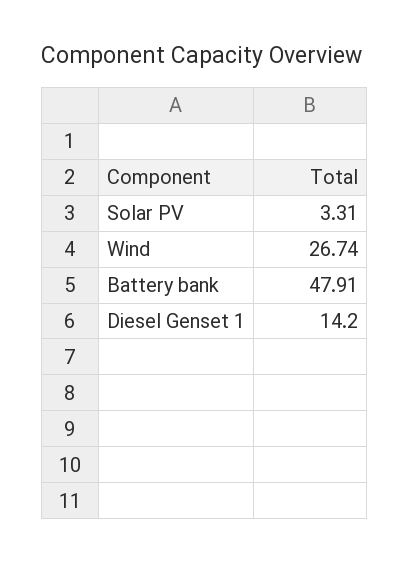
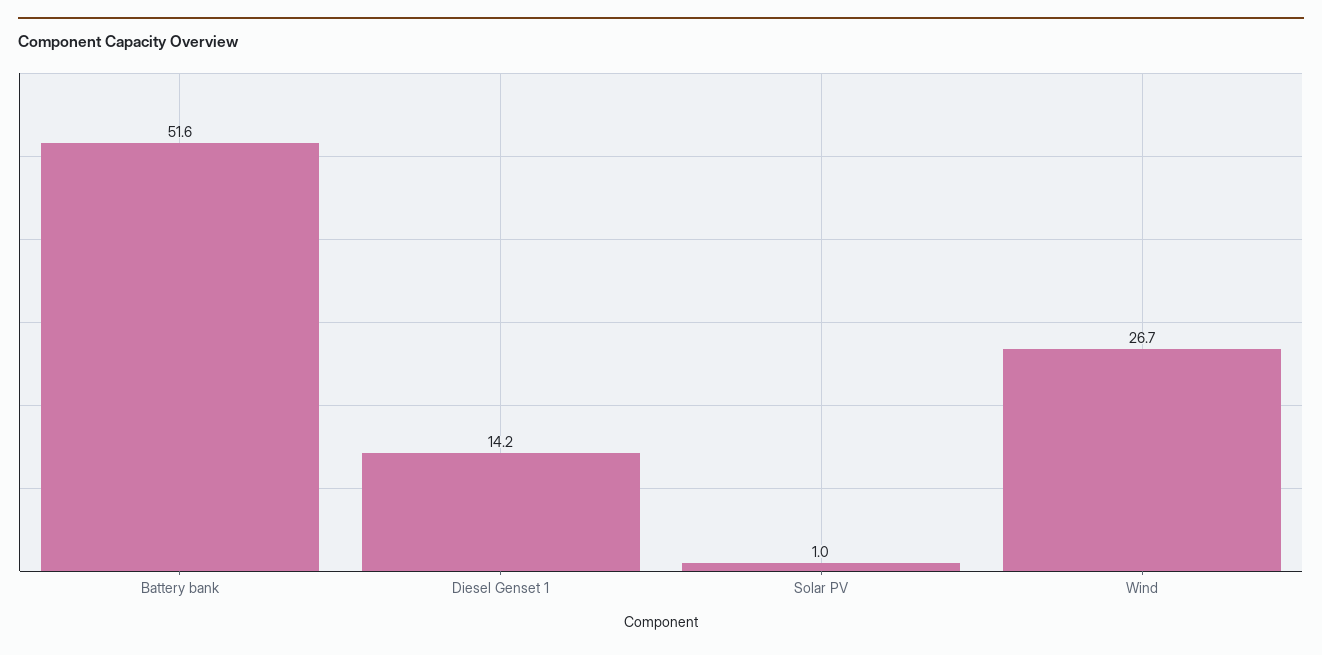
  {
-   "Solar PV": 3.31,
+   "Solar PV": 1,
    "Wind": 26.74,
-   "Battery bank": 47.91,
+   "Battery bank": 51.6,
    "Diesel Genset 1": 14.2
  }

